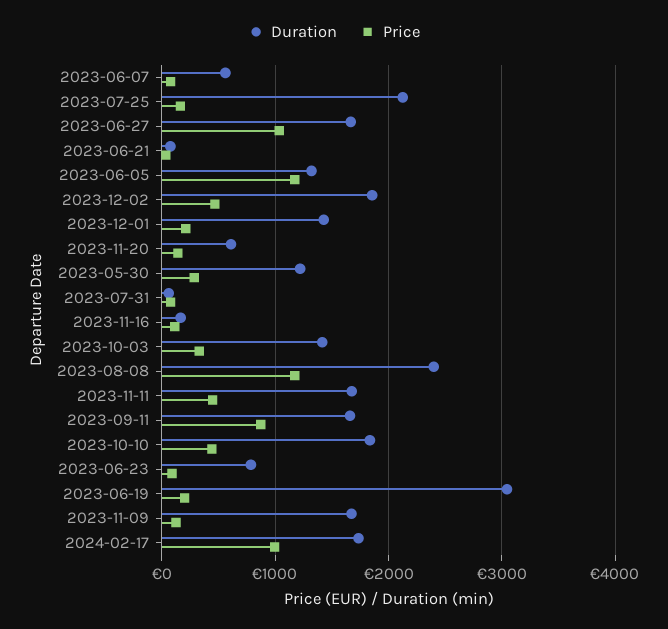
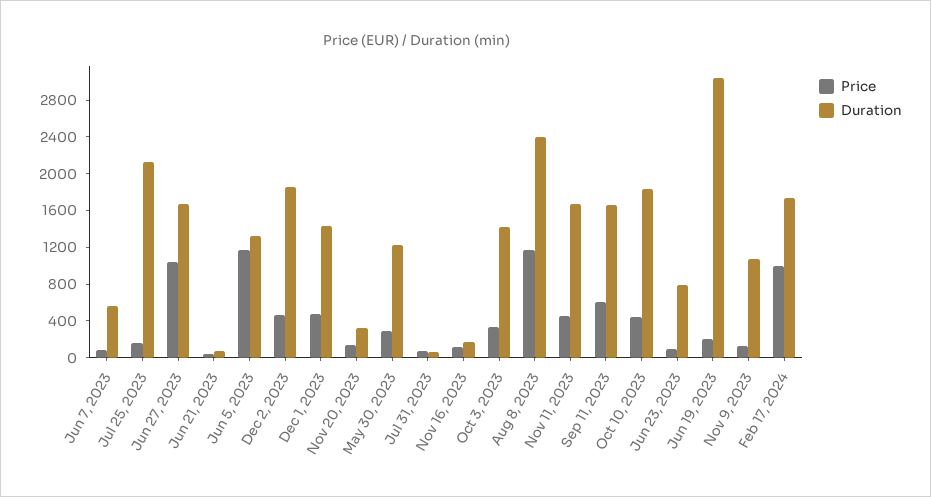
  {
    "Duration": {
      "2023-06-07": 600,
      "2023-07-25": 2100,
      "2023-06-27": 1700,
      "2023-06-21": 100,
      "2023-06-05": 1300,
      "2023-12-02": 1900,
      "2023-12-01": 1400,
-     "2023-11-20": 600,
+     "2023-11-20": 300,
      "2023-05-30": 1200,
      "2023-07-31": 100,
      "2023-11-16": 200,
      "2023-10-03": 1400,
      "2023-08-08": 2400,
      "2023-11-11": 1700,
      "2023-09-11": 1700,
      "2023-10-10": 1800,
      "2023-06-23": 800,
      "2023-06-19": 3000,
-     "2023-11-09": 1700,
+     "2023-11-09": 1100,
      "2024-02-17": 1700
    },
    "Price": {
      "2023-06-07": 100,
      "2023-07-25": 200,
      "2023-06-27": 1000,
      "2023-06-21": 0,
      "2023-06-05": 1200,
      "2023-12-02": 500,
-     "2023-12-01": 200,
+     "2023-12-01": 500,
      "2023-11-20": 100,
      "2023-05-30": 300,
      "2023-07-31": 100,
      "2023-11-16": 100,
      "2023-10-03": 300,
      "2023-08-08": 1200,
      "2023-11-11": 400,
-     "2023-09-11": 900,
+     "2023-09-11": 600,
      "2023-10-10": 400,
      "2023-06-23": 100,
      "2023-06-19": 200,
      "2023-11-09": 100,
      "2024-02-17": 1000
    }
  }

